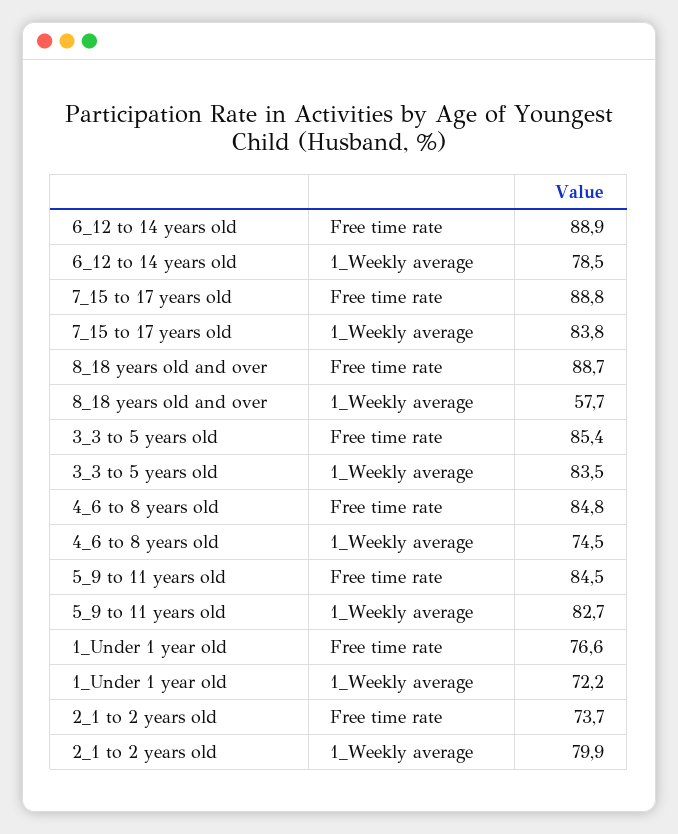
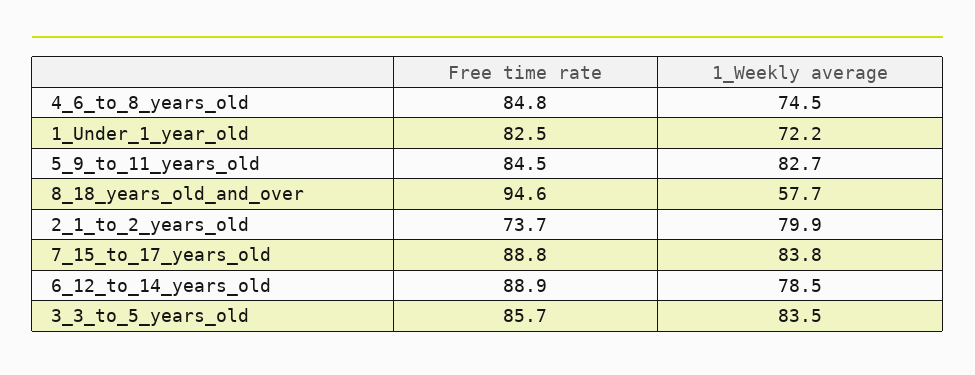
  {
    "6_12 to 14 years old": {
      "Free time rate": 88.9,
      "1_Weekly average": 78.5
    },
    "7_15 to 17 years old": {
      "Free time rate": 88.8,
      "1_Weekly average": 83.8
    },
    "8_18 years old and over": {
-     "Free time rate": 88.7,
+     "Free time rate": 94.6,
      "1_Weekly average": 57.7
    },
    "3_3 to 5 years old": {
-     "Free time rate": 85.4,
+     "Free time rate": 85.7,
      "1_Weekly average": 83.5
    },
    "4_6 to 8 years old": {
      "Free time rate": 84.8,
      "1_Weekly average": 74.5
    },
    "5_9 to 11 years old": {
      "Free time rate": 84.5,
      "1_Weekly average": 82.7
    },
    "1_Under 1 year old": {
-     "Free time rate": 76.6,
+     "Free time rate": 82.5,
      "1_Weekly average": 72.2
    },
    "2_1 to 2 years old": {
      "Free time rate": 73.7,
      "1_Weekly average": 79.9
    }
  }

